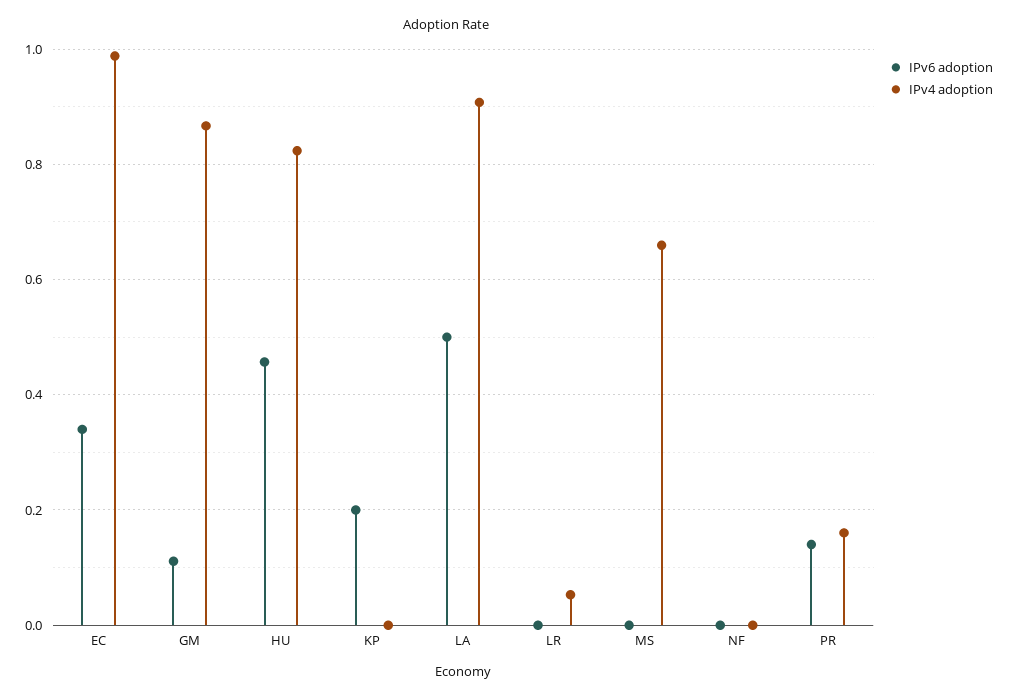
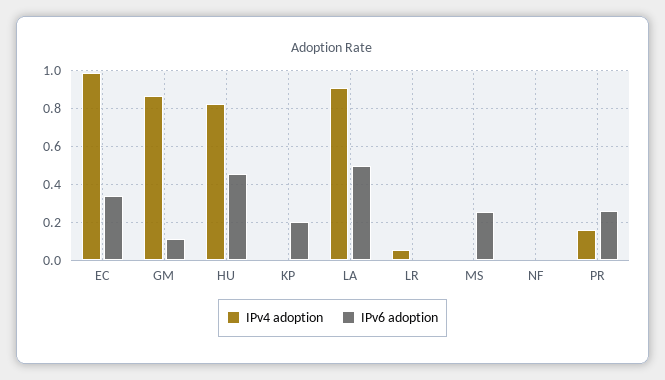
  {
    "IPv6 adoption": {
      "EC": 0.34,
      "GM": 0.12,
      "HU": 0.46,
      "KP": 0.2,
      "LA": 0.5,
      "LR": 0,
-     "MS": 0,
+     "MS": 0.25,
      "NF": 0,
-     "PR": 0.14
+     "PR": 0.25
    },
    "IPv4 adoption": {
      "EC": 0.98,
      "GM": 0.86,
      "HU": 0.82,
      "KP": 0,
      "LA": 0.9,
      "LR": 0.06,
-     "MS": 0.66,
+     "MS": 0,
      "NF": 0,
      "PR": 0.16
    }
  }

